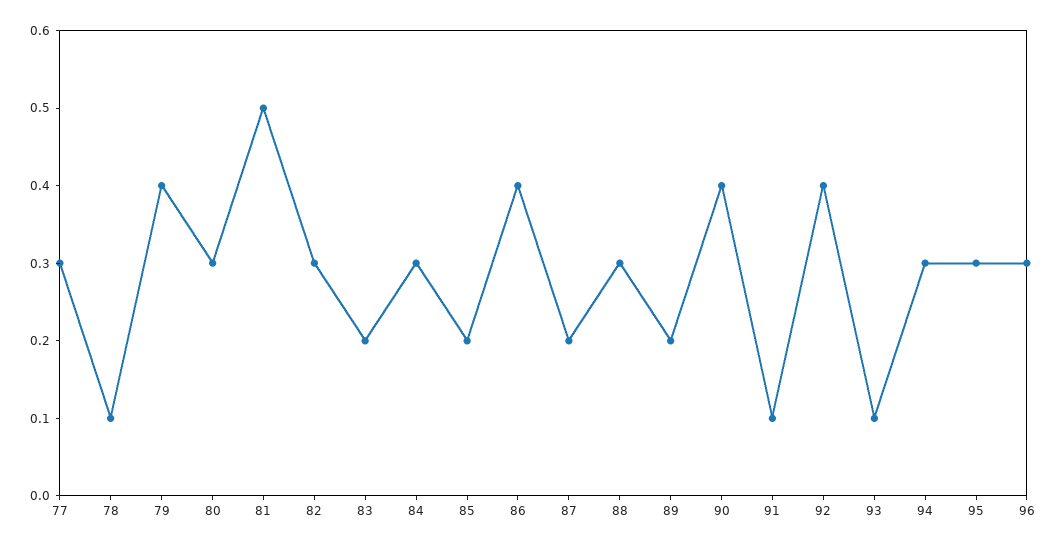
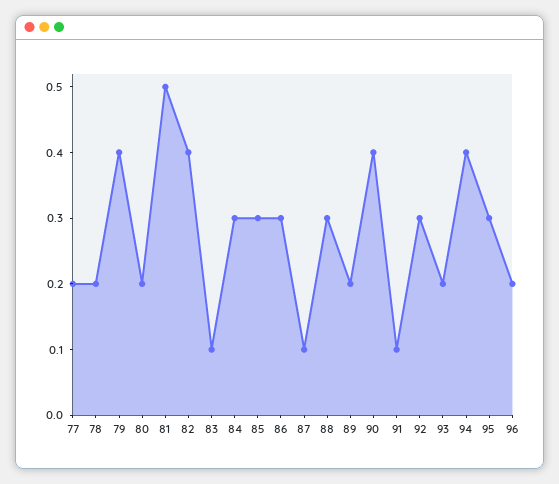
  {
-   "77": 0.3,
+   "77": 0.2,
-   "78": 0.1,
+   "78": 0.2,
    "79": 0.4,
-   "80": 0.3,
+   "80": 0.2,
    "81": 0.5,
-   "82": 0.3,
+   "82": 0.4,
-   "83": 0.2,
+   "83": 0.1,
    "84": 0.3,
-   "85": 0.2,
+   "85": 0.3,
-   "86": 0.4,
+   "86": 0.3,
-   "87": 0.2,
+   "87": 0.1,
    "88": 0.3,
    "89": 0.2,
    "90": 0.4,
    "91": 0.1,
-   "92": 0.4,
+   "92": 0.3,
-   "93": 0.1,
+   "93": 0.2,
-   "94": 0.3,
+   "94": 0.4,
    "95": 0.3,
-   "96": 0.3
+   "96": 0.2
  }

